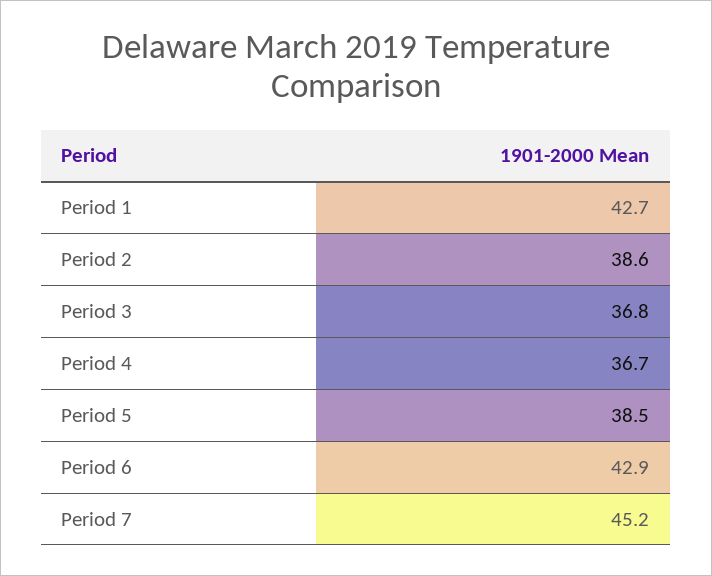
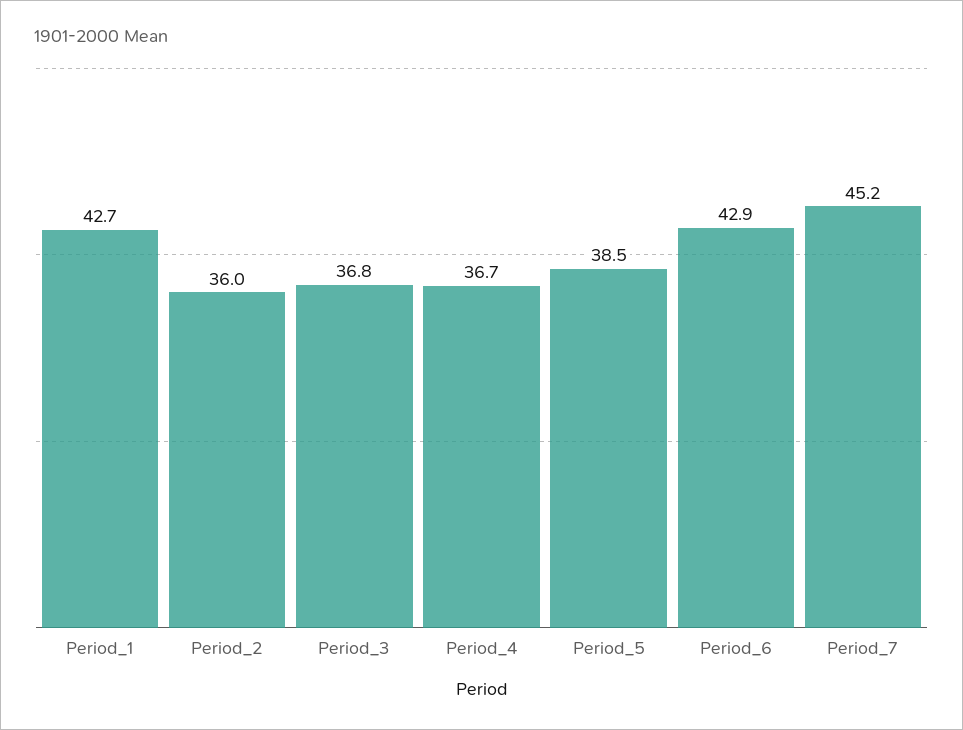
  {
    "Period 1": 42.7,
-   "Period 2": 38.6,
+   "Period 2": 36,
    "Period 3": 36.8,
    "Period 4": 36.7,
    "Period 5": 38.5,
    "Period 6": 42.9,
    "Period 7": 45.2
  }

